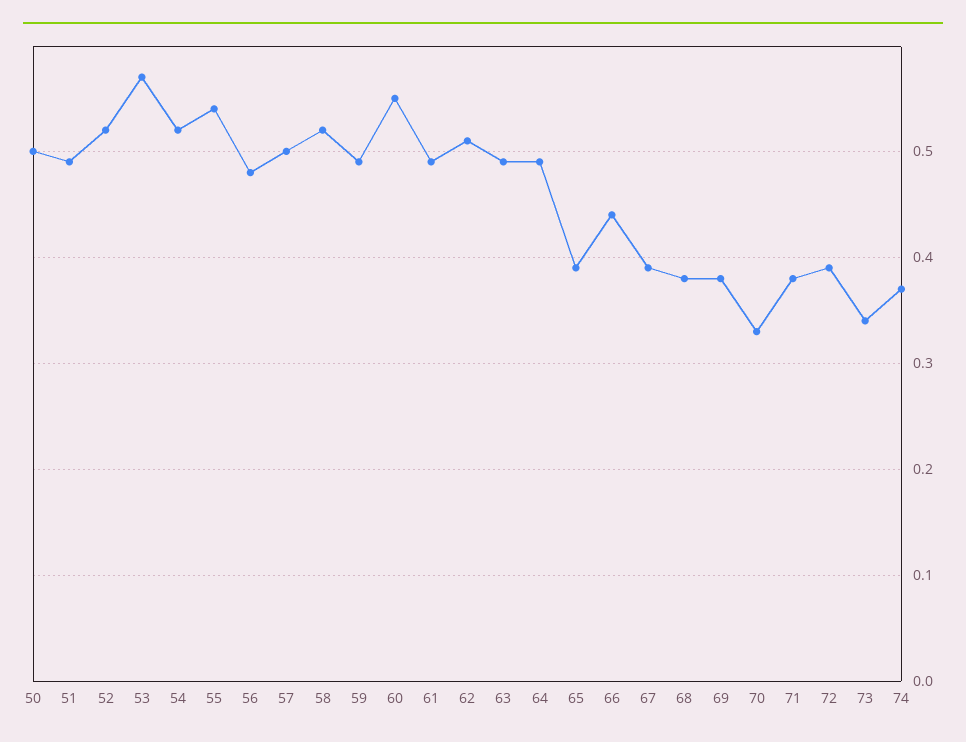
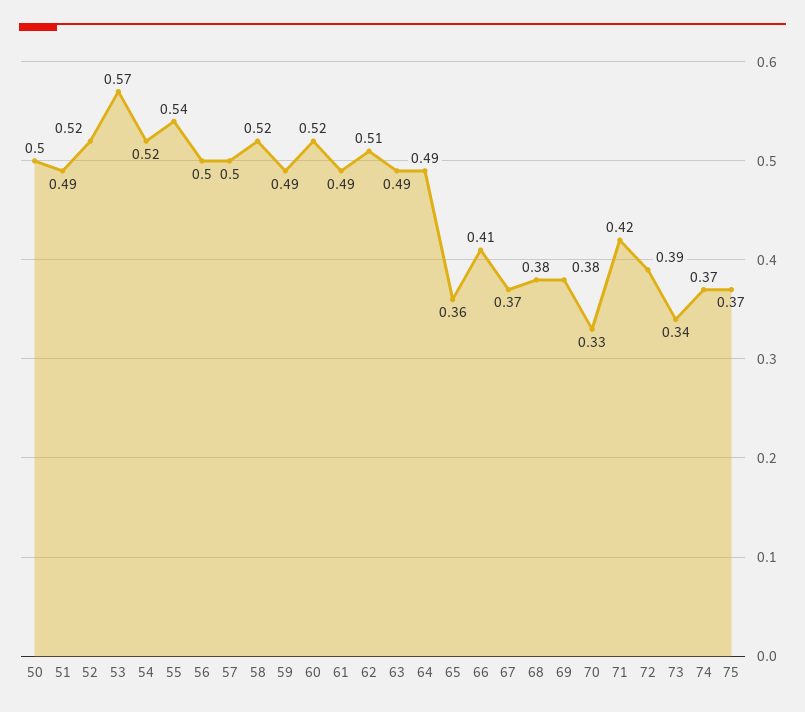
  {
    "50": 0.5,
    "51": 0.49,
    "52": 0.52,
    "53": 0.57,
    "54": 0.52,
    "55": 0.54,
-   "56": 0.48,
+   "56": 0.5,
    "57": 0.5,
    "58": 0.52,
    "59": 0.49,
-   "60": 0.55,
+   "60": 0.52,
    "61": 0.49,
    "62": 0.51,
    "63": 0.49,
    "64": 0.49,
-   "65": 0.39,
+   "65": 0.36,
-   "66": 0.44,
+   "66": 0.41,
-   "67": 0.39,
+   "67": 0.37,
    "68": 0.38,
    "69": 0.38,
    "70": 0.33,
-   "71": 0.38,
+   "71": 0.42,
    "72": 0.39,
    "73": 0.34,
-   "74": 0.37
+   "74": 0.37,
+   "75": 0.37
  }

